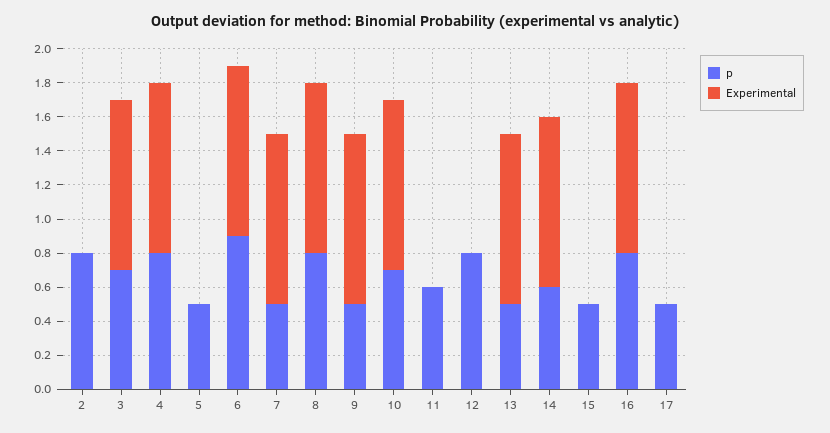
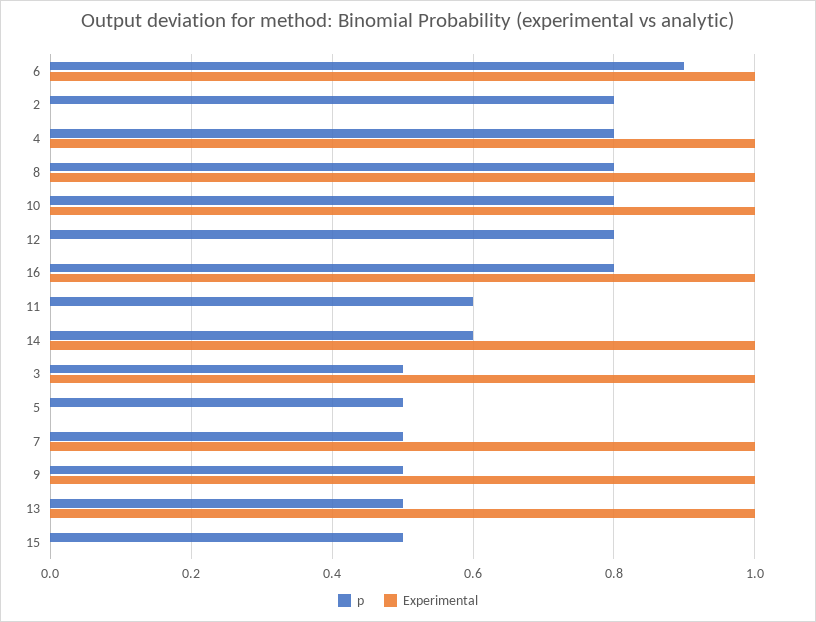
  {
    "p": {
      "2": 0.8,
-     "3": 0.7,
+     "3": 0.5,
      "4": 0.8,
      "5": 0.5,
      "6": 0.9,
      "7": 0.5,
      "8": 0.8,
      "9": 0.5,
-     "10": 0.7,
+     "10": 0.8,
      "11": 0.6,
      "12": 0.8,
      "13": 0.5,
      "14": 0.6,
      "15": 0.5,
-     "16": 0.8,
+     "16": 0.8
-     "17": 0.5
    },
    "Experimental": {
      "2": 0,
      "3": 1,
      "4": 1,
      "5": 0,
      "6": 1,
      "7": 1,
      "8": 1,
      "9": 1,
      "10": 1,
      "11": 0,
      "12": 0,
      "13": 1,
      "14": 1,
      "15": 0,
-     "16": 1,
+     "16": 1
-     "17": 0
    }
  }

